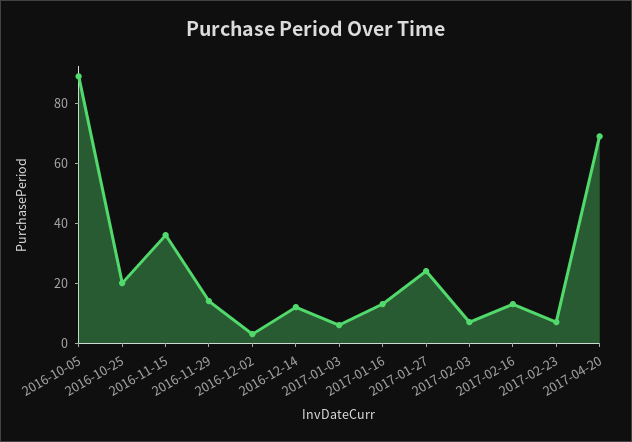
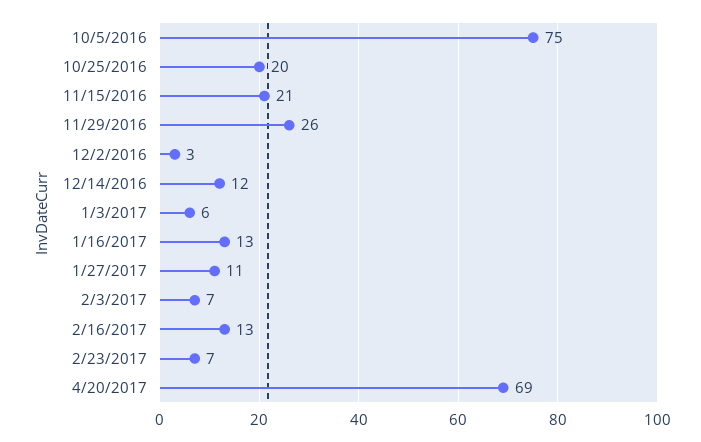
  {
-   "2016-10-05": 90,
+   "2016-10-05": 75,
    "2016-10-25": 20,
-   "2016-11-15": 35,
+   "2016-11-15": 21,
-   "2016-11-29": 15,
+   "2016-11-29": 26,
    "2016-12-02": 3,
    "2016-12-14": 12,
    "2017-01-03": 6,
    "2017-01-16": 13,
-   "2017-01-27": 25,
+   "2017-01-27": 11,
    "2017-02-03": 7,
    "2017-02-16": 13,
    "2017-02-23": 7,
    "2017-04-20": 69
  }

